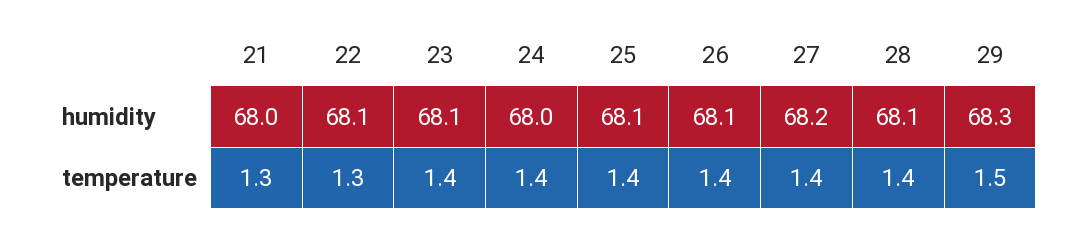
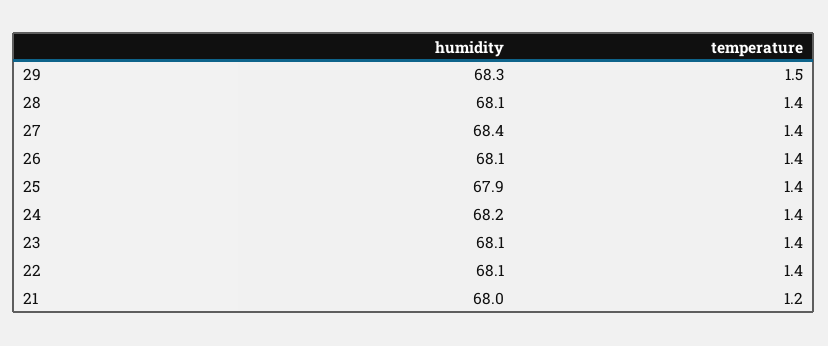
  {
    "21": {
      "humidity": 68,
-     "temperature": 1.3
+     "temperature": 1.2
    },
    "22": {
      "humidity": 68.1,
-     "temperature": 1.3
+     "temperature": 1.4
    },
    "23": {
      "humidity": 68.1,
      "temperature": 1.4
    },
    "24": {
-     "humidity": 68,
+     "humidity": 68.2,
      "temperature": 1.4
    },
    "25": {
-     "humidity": 68.1,
+     "humidity": 67.9,
      "temperature": 1.4
    },
    "26": {
      "humidity": 68.1,
      "temperature": 1.4
    },
    "27": {
-     "humidity": 68.2,
+     "humidity": 68.4,
      "temperature": 1.4
    },
    "28": {
      "humidity": 68.1,
      "temperature": 1.4
    },
    "29": {
      "humidity": 68.3,
      "temperature": 1.5
    }
  }

